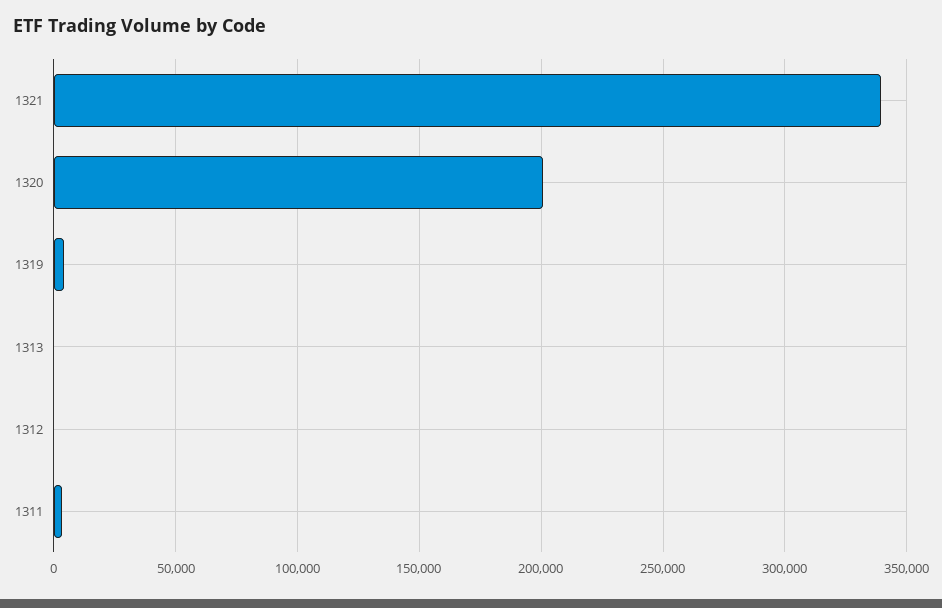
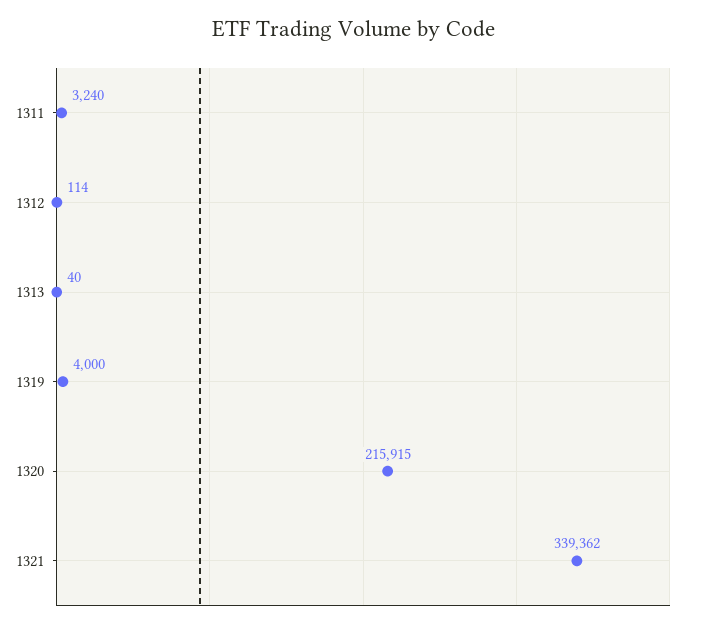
  {
    "1321": 339362,
-   "1320": 200000,
+   "1320": 215915,
    "1319": 4000,
    "1313": 40,
    "1312": 114,
    "1311": 3240
  }

